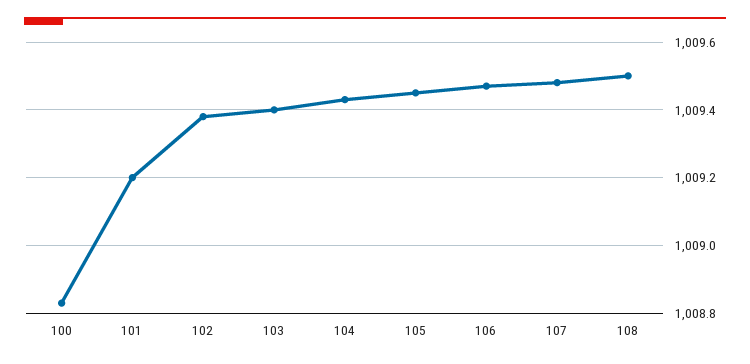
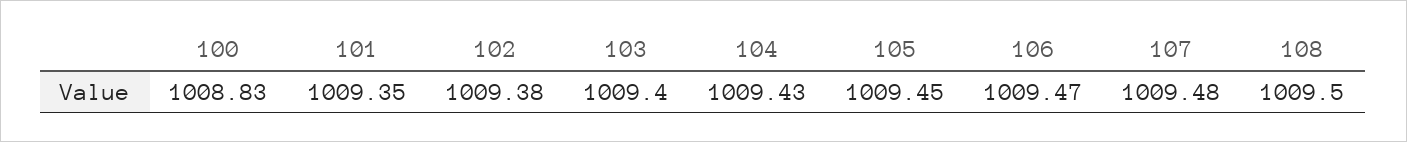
  {
    "100": 1008.83,
-   "101": 1009.2,
+   "101": 1009.35,
    "102": 1009.38,
    "103": 1009.4,
    "104": 1009.43,
    "105": 1009.45,
    "106": 1009.47,
    "107": 1009.48,
    "108": 1009.5
  }

